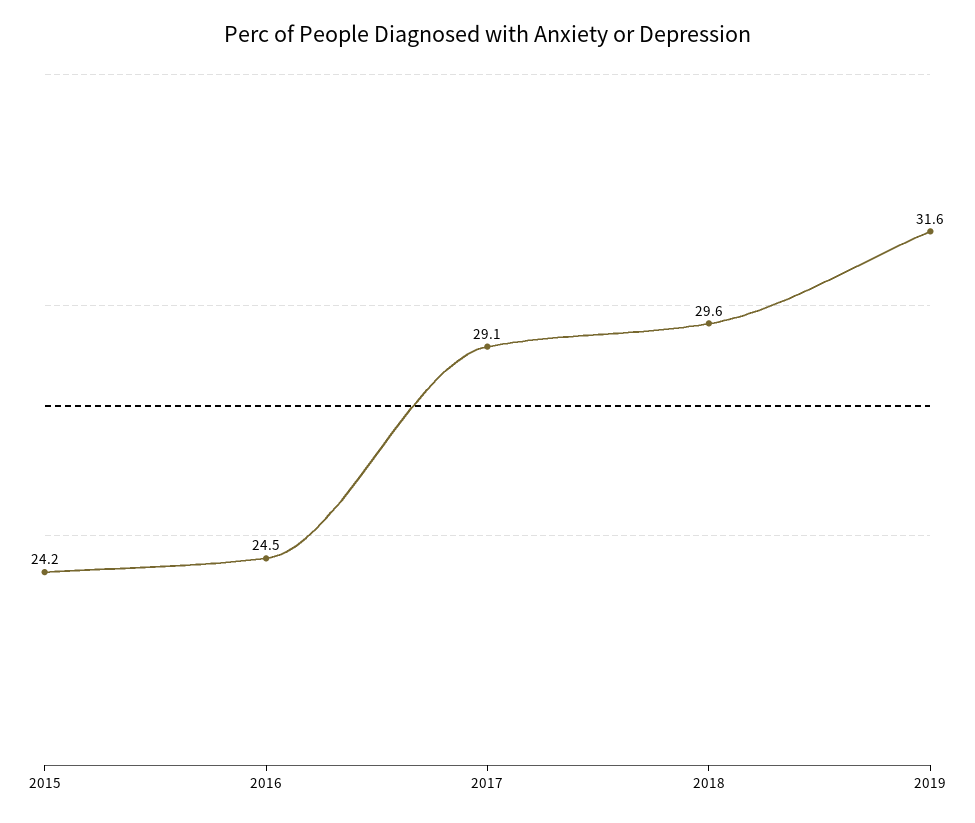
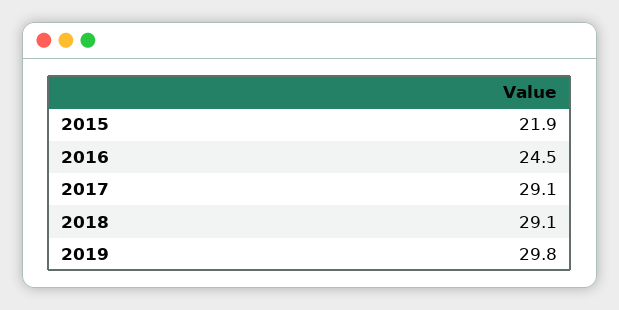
  {
-   "2015": 24.2,
+   "2015": 21.9,
    "2016": 24.5,
    "2017": 29.1,
-   "2018": 29.6,
+   "2018": 29.1,
-   "2019": 31.6
+   "2019": 29.8
  }

